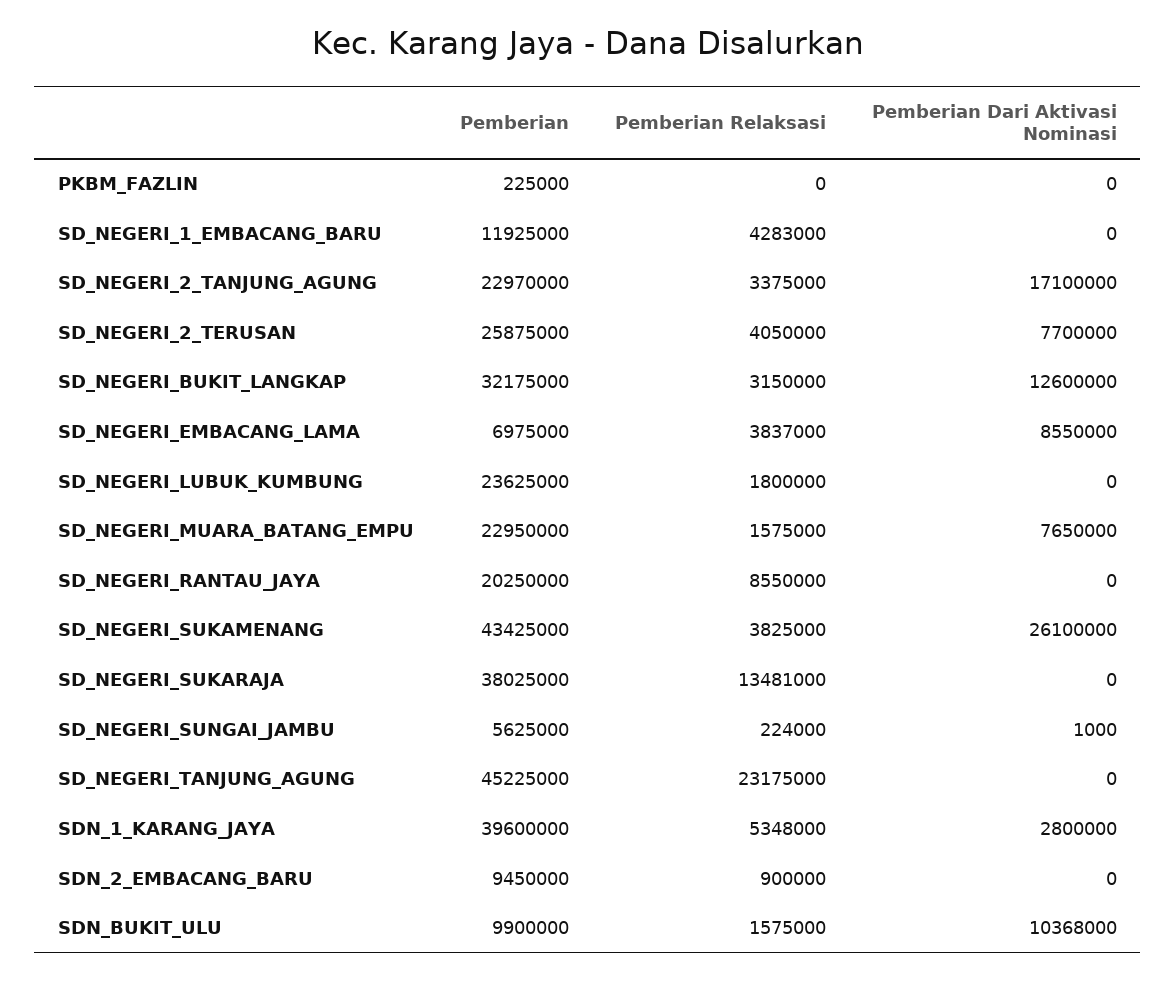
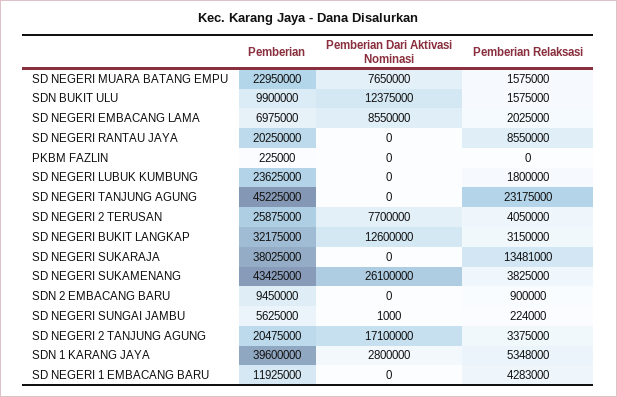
  {
    "Pemberian": {
      "PKBM_FAZLIN": 225000,
      "SD_NEGERI_1_EMBACANG_BARU": 11925000,
-     "SD_NEGERI_2_TANJUNG_AGUNG": 22970000,
+     "SD_NEGERI_2_TANJUNG_AGUNG": 20475000,
      "SD_NEGERI_2_TERUSAN": 25875000,
      "SD_NEGERI_BUKIT_LANGKAP": 32175000,
      "SD_NEGERI_EMBACANG_LAMA": 6975000,
      "SD_NEGERI_LUBUK_KUMBUNG": 23625000,
      "SD_NEGERI_MUARA_BATANG_EMPU": 22950000,
      "SD_NEGERI_RANTAU_JAYA": 20250000,
      "SD_NEGERI_SUKAMENANG": 43425000,
      "SD_NEGERI_SUKARAJA": 38025000,
      "SD_NEGERI_SUNGAI_JAMBU": 5625000,
      "SD_NEGERI_TANJUNG_AGUNG": 45225000,
      "SDN_1_KARANG_JAYA": 39600000,
      "SDN_2_EMBACANG_BARU": 9450000,
      "SDN_BUKIT_ULU": 9900000
    },
    "Pemberian Relaksasi": {
      "PKBM_FAZLIN": 0,
      "SD_NEGERI_1_EMBACANG_BARU": 4283000,
      "SD_NEGERI_2_TANJUNG_AGUNG": 3375000,
      "SD_NEGERI_2_TERUSAN": 4050000,
      "SD_NEGERI_BUKIT_LANGKAP": 3150000,
-     "SD_NEGERI_EMBACANG_LAMA": 3837000,
+     "SD_NEGERI_EMBACANG_LAMA": 2025000,
      "SD_NEGERI_LUBUK_KUMBUNG": 1800000,
      "SD_NEGERI_MUARA_BATANG_EMPU": 1575000,
      "SD_NEGERI_RANTAU_JAYA": 8550000,
      "SD_NEGERI_SUKAMENANG": 3825000,
      "SD_NEGERI_SUKARAJA": 13481000,
      "SD_NEGERI_SUNGAI_JAMBU": 224000,
      "SD_NEGERI_TANJUNG_AGUNG": 23175000,
      "SDN_1_KARANG_JAYA": 5348000,
      "SDN_2_EMBACANG_BARU": 900000,
      "SDN_BUKIT_ULU": 1575000
    },
    "Pemberian Dari Aktivasi Nominasi": {
      "PKBM_FAZLIN": 0,
      "SD_NEGERI_1_EMBACANG_BARU": 0,
      "SD_NEGERI_2_TANJUNG_AGUNG": 17100000,
      "SD_NEGERI_2_TERUSAN": 7700000,
      "SD_NEGERI_BUKIT_LANGKAP": 12600000,
      "SD_NEGERI_EMBACANG_LAMA": 8550000,
      "SD_NEGERI_LUBUK_KUMBUNG": 0,
      "SD_NEGERI_MUARA_BATANG_EMPU": 7650000,
      "SD_NEGERI_RANTAU_JAYA": 0,
      "SD_NEGERI_SUKAMENANG": 26100000,
      "SD_NEGERI_SUKARAJA": 0,
      "SD_NEGERI_SUNGAI_JAMBU": 1000,
      "SD_NEGERI_TANJUNG_AGUNG": 0,
      "SDN_1_KARANG_JAYA": 2800000,
      "SDN_2_EMBACANG_BARU": 0,
-     "SDN_BUKIT_ULU": 10368000
+     "SDN_BUKIT_ULU": 12375000
    }
  }

